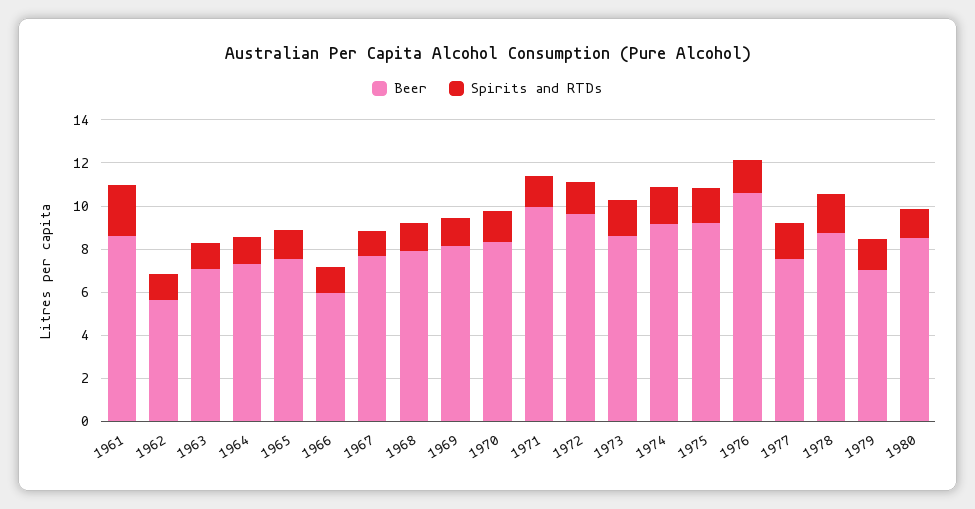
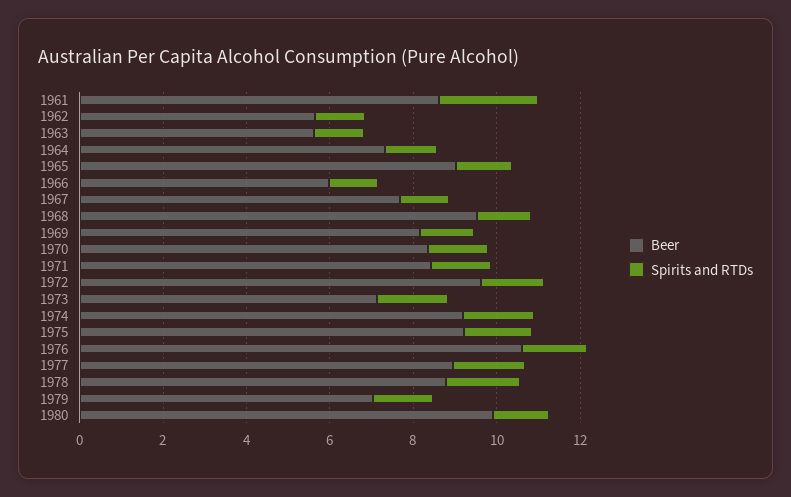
  {
    "Beer": {
      "1961": 8.5,
      "1962": 5.5,
-     "1963": 7,
+     "1963": 5.5,
      "1964": 7.5,
-     "1965": 7.5,
+     "1965": 9,
      "1966": 6,
      "1967": 7.5,
-     "1968": 8,
+     "1968": 9.5,
      "1969": 8,
      "1970": 8.5,
-     "1971": 10,
+     "1971": 8.5,
      "1972": 9.5,
-     "1973": 8.5,
+     "1973": 7,
      "1974": 9,
      "1975": 9,
      "1976": 10.5,
-     "1977": 7.5,
+     "1977": 9,
      "1978": 9,
      "1979": 7,
-     "1980": 8.5
+     "1980": 10
    },
    "Spirits and RTDs": {
      "1961": 2.5,
      "1962": 1,
      "1963": 1,
      "1964": 1.5,
      "1965": 1.5,
      "1966": 1,
      "1967": 1,
      "1968": 1.5,
      "1969": 1.5,
      "1970": 1.5,
      "1971": 1.5,
      "1972": 1.5,
      "1973": 1.5,
      "1974": 1.5,
      "1975": 1.5,
      "1976": 1.5,
      "1977": 1.5,
      "1978": 2,
      "1979": 1.5,
      "1980": 1.5
    }
  }

